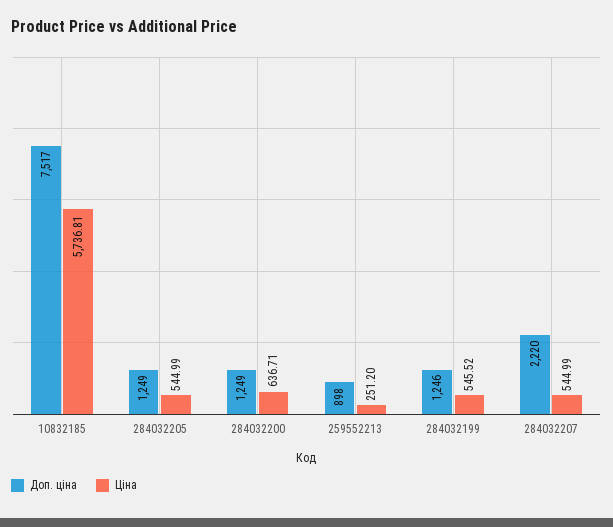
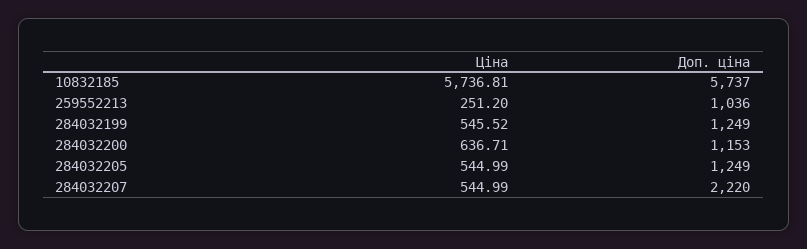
  {
    "Доп. ціна": {
-     "10832185": 7517,
+     "10832185": 5737,
      "284032205": 1249,
-     "284032200": 1249,
+     "284032200": 1153,
-     "259552213": 898,
+     "259552213": 1036,
-     "284032199": 1246,
+     "284032199": 1249,
      "284032207": 2220
    },
    "Ціна": {
      "10832185": 5736.81,
      "284032205": 544.99,
      "284032200": 636.71,
      "259552213": 251.2,
      "284032199": 545.52,
      "284032207": 544.99
    }
  }

